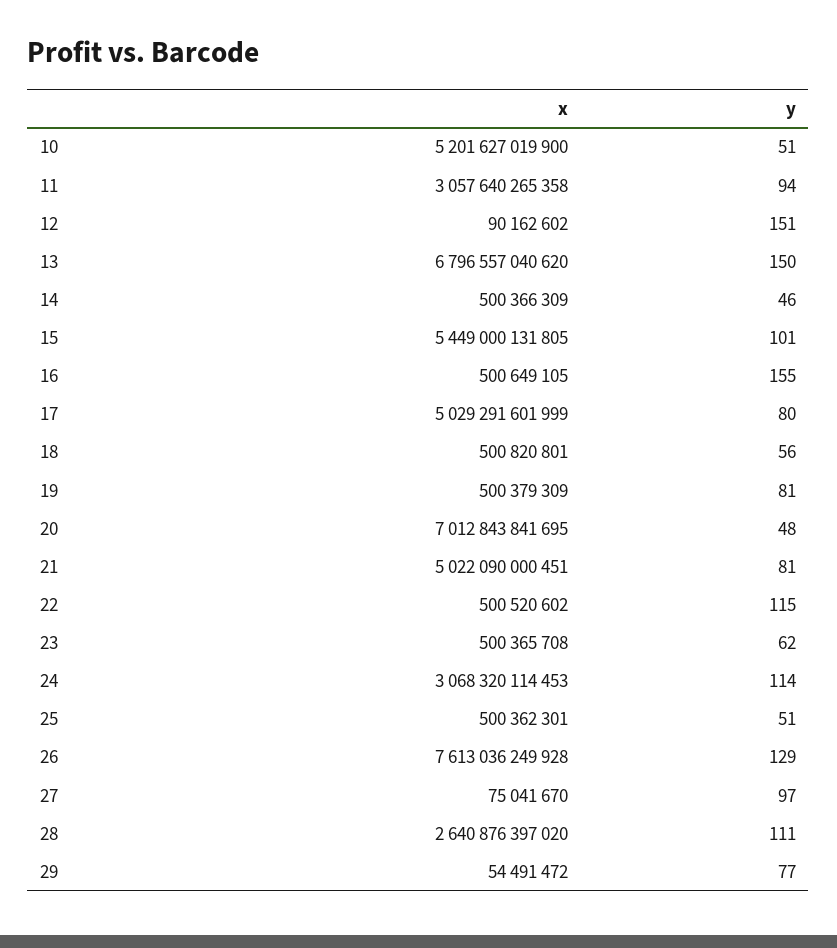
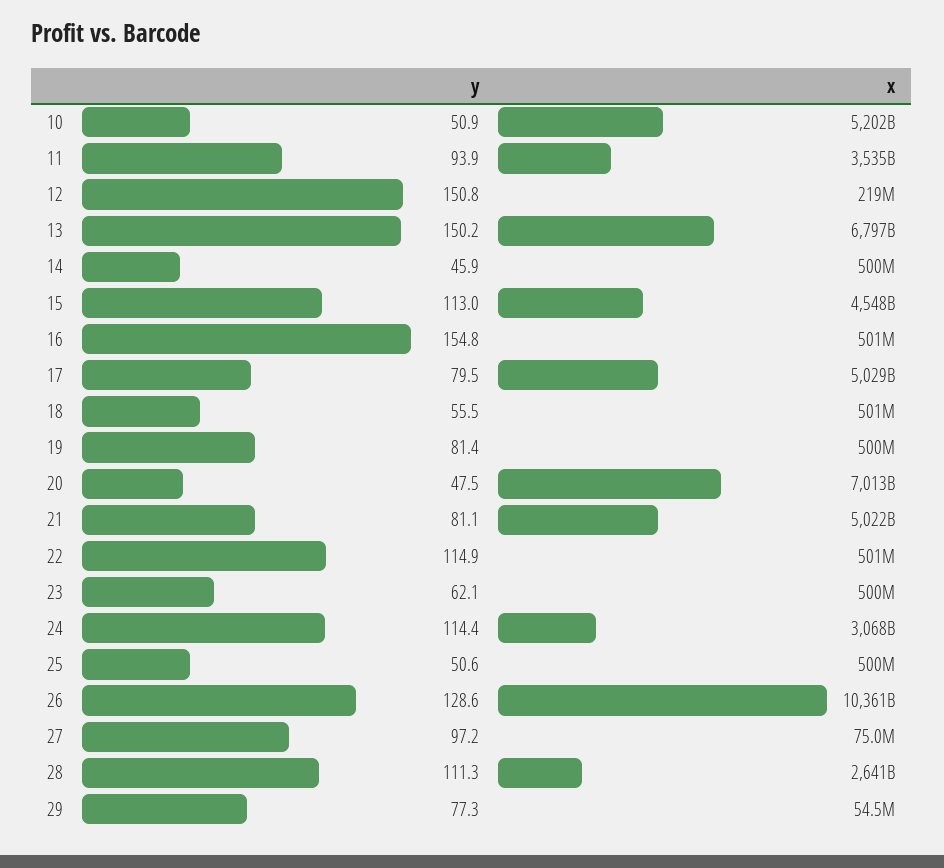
  {
    "x": {
      "10": 5201627019900,
-     "11": 3057640265358,
+     "11": 3535000000000,
-     "12": 90162602,
+     "12": 219000000,
      "13": 6796557040620,
      "14": 500366309,
-     "15": 5449000131805,
+     "15": 4548000000000,
      "16": 500649105,
      "17": 5029291601999,
      "18": 500820801,
      "19": 500379309,
      "20": 7012843841695,
      "21": 5022090000451,
      "22": 500520602,
      "23": 500365708,
      "24": 3068320114453,
      "25": 500362301,
-     "26": 7613036249928,
+     "26": 10361000000000,
      "27": 75041670,
      "28": 2640876397020,
      "29": 54491472
    },
    "y": {
      "10": 50.9,
      "11": 93.9,
      "12": 150.8,
      "13": 150.2,
      "14": 45.9,
-     "15": 101,
+     "15": 113,
      "16": 154.8,
      "17": 79.5,
      "18": 55.5,
      "19": 81.4,
      "20": 47.5,
      "21": 81.1,
      "22": 114.9,
      "23": 62.1,
      "24": 114.4,
      "25": 50.6,
      "26": 128.6,
      "27": 97.2,
      "28": 111.3,
      "29": 77.3
    }
  }

